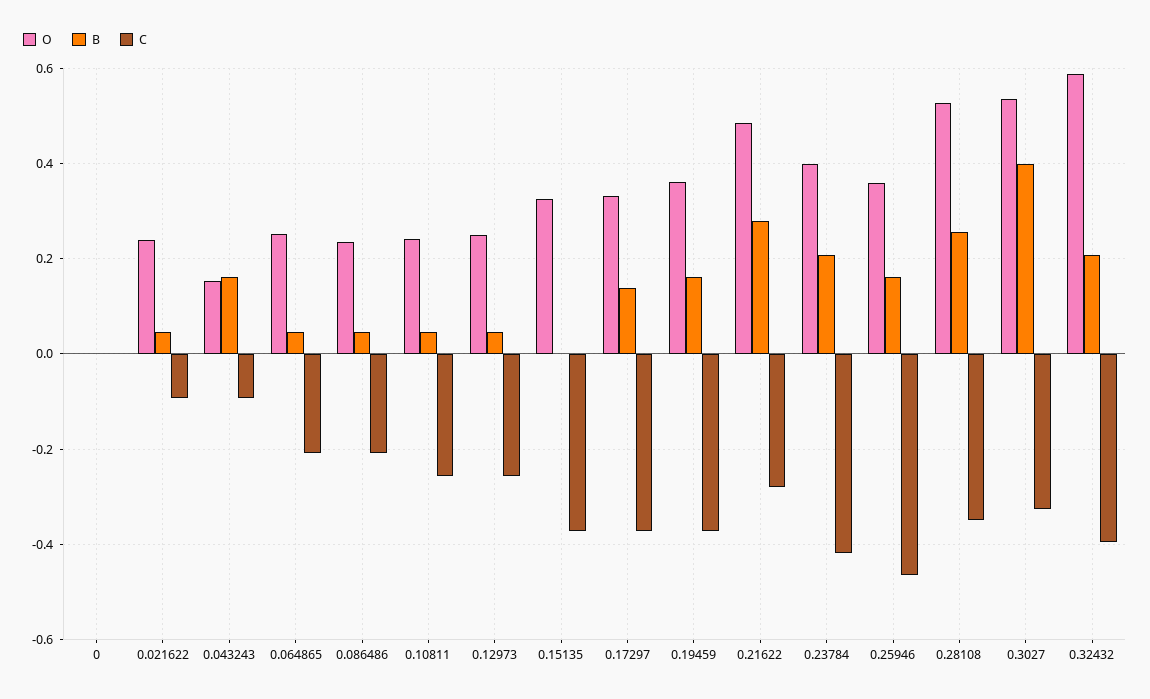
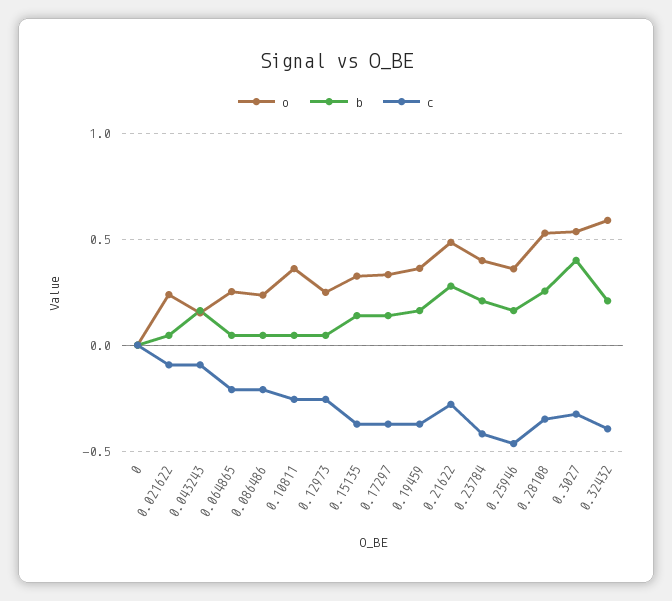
  {
    "O": {
      "0": 0,
      "0.021622": 0.24,
      "0.043243": 0.16,
      "0.064865": 0.26,
      "0.086486": 0.24,
-     "0.10811": 0.24,
+     "0.10811": 0.35,
      "0.12973": 0.24,
      "0.15135": 0.32,
      "0.17297": 0.34,
      "0.19459": 0.36,
      "0.21622": 0.48,
      "0.23784": 0.4,
      "0.25946": 0.36,
      "0.28108": 0.52,
      "0.3027": 0.54,
      "0.32432": 0.58
    },
    "B": {
      "0": 0,
      "0.021622": 0.04,
      "0.043243": 0.16,
      "0.064865": 0.04,
      "0.086486": 0.04,
      "0.10811": 0.04,
      "0.12973": 0.04,
-     "0.15135": 0,
+     "0.15135": 0.15,
      "0.17297": 0.14,
      "0.19459": 0.16,
      "0.21622": 0.28,
      "0.23784": 0.2,
      "0.25946": 0.16,
      "0.28108": 0.26,
      "0.3027": 0.4,
      "0.32432": 0.2
    },
    "C": {
      "0": 0,
      "0.021622": -0.1,
      "0.043243": -0.1,
      "0.064865": -0.2,
      "0.086486": -0.2,
      "0.10811": -0.26,
      "0.12973": -0.26,
      "0.15135": -0.38,
      "0.17297": -0.38,
      "0.19459": -0.38,
      "0.21622": -0.28,
      "0.23784": -0.42,
      "0.25946": -0.46,
      "0.28108": -0.34,
      "0.3027": -0.32,
      "0.32432": -0.4
    }
  }

